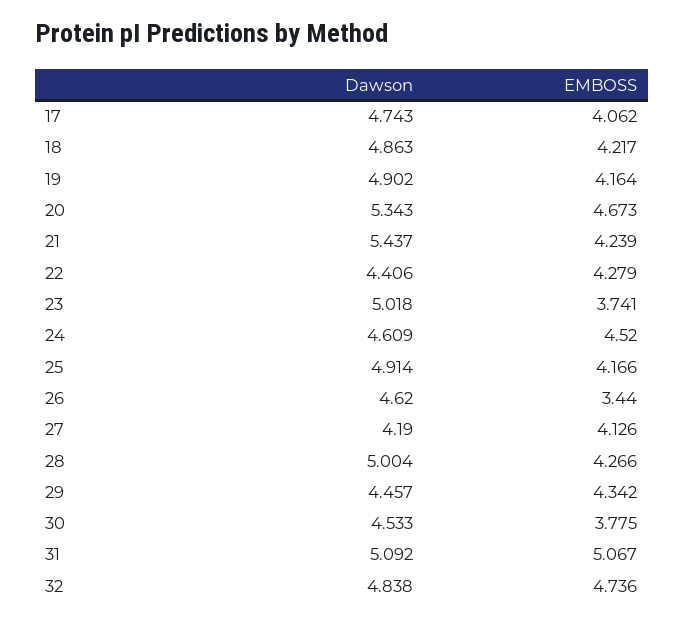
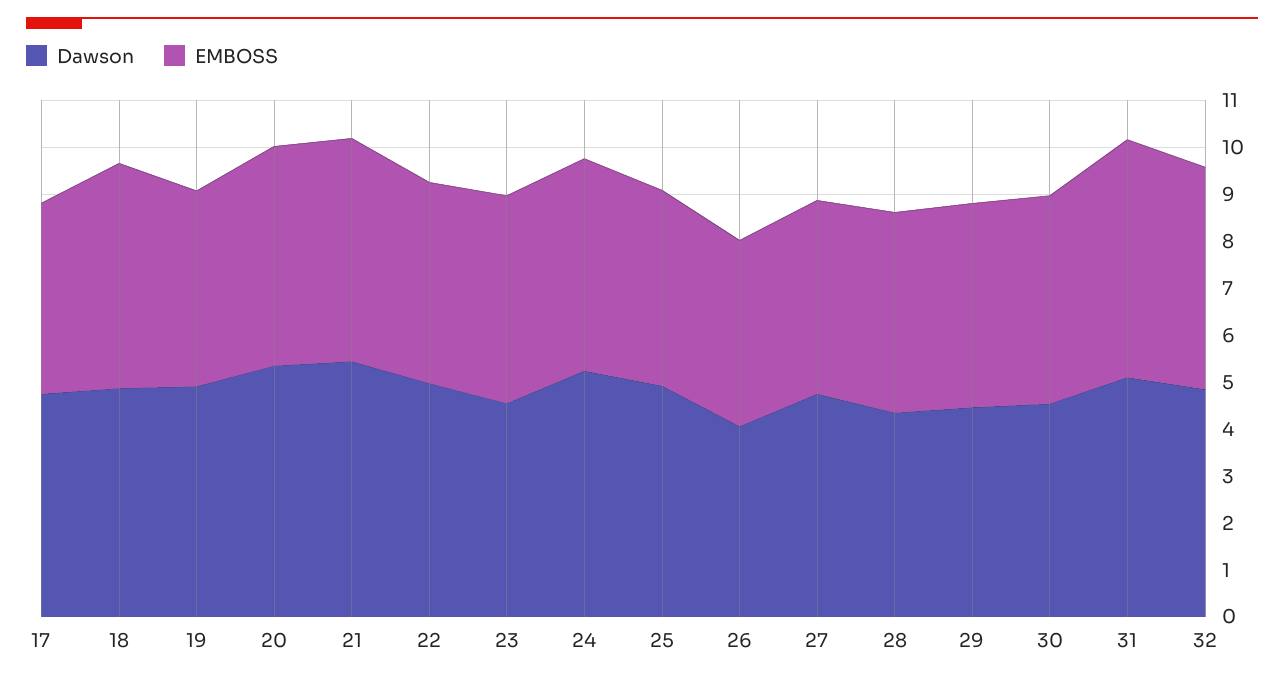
  {
    "Dawson": {
      "17": 4.743,
      "18": 4.863,
      "19": 4.902,
      "20": 5.343,
      "21": 5.437,
-     "22": 4.406,
+     "22": 5,
-     "23": 5.018,
+     "23": 4.6,
-     "24": 4.609,
+     "24": 5.2,
      "25": 4.914,
-     "26": 4.62,
+     "26": 4,
-     "27": 4.19,
+     "27": 4.8,
-     "28": 5.004,
+     "28": 4.4,
      "29": 4.457,
      "30": 4.533,
      "31": 5.092,
      "32": 4.838
    },
    "EMBOSS": {
      "17": 4.062,
-     "18": 4.217,
+     "18": 4.8,
      "19": 4.164,
      "20": 4.673,
-     "21": 4.239,
+     "21": 4.8,
      "22": 4.279,
-     "23": 3.741,
+     "23": 4.4,
      "24": 4.52,
      "25": 4.166,
-     "26": 3.44,
+     "26": 4,
      "27": 4.126,
      "28": 4.266,
      "29": 4.342,
-     "30": 3.775,
+     "30": 4.4,
      "31": 5.067,
      "32": 4.736
    }
  }

